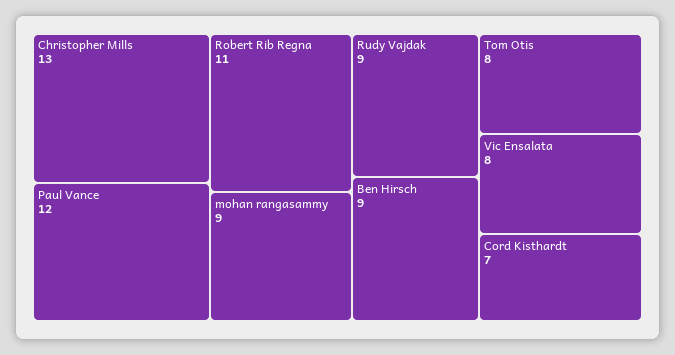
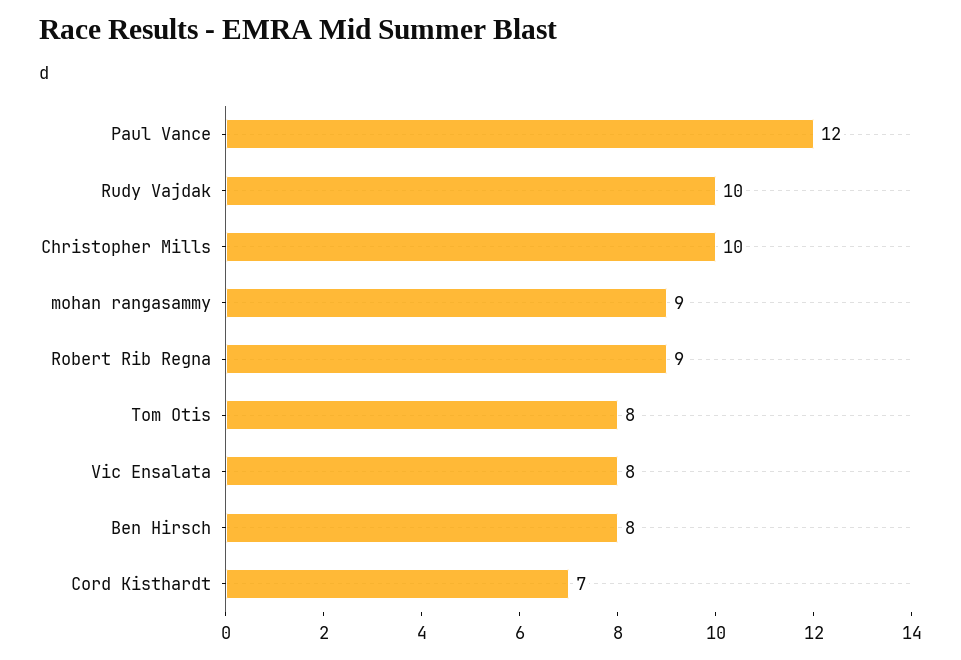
  {
-   "Christopher Mills": 13,
+   "Christopher Mills": 10,
    "Paul Vance": 12,
-   "Robert Rib Regna": 11,
+   "Robert Rib Regna": 9,
    "mohan rangasammy": 9,
-   "Rudy Vajdak": 9,
+   "Rudy Vajdak": 10,
-   "Ben Hirsch": 9,
+   "Ben Hirsch": 8,
    "Tom Otis": 8,
    "Vic Ensalata": 8,
    "Cord Kisthardt": 7
  }

